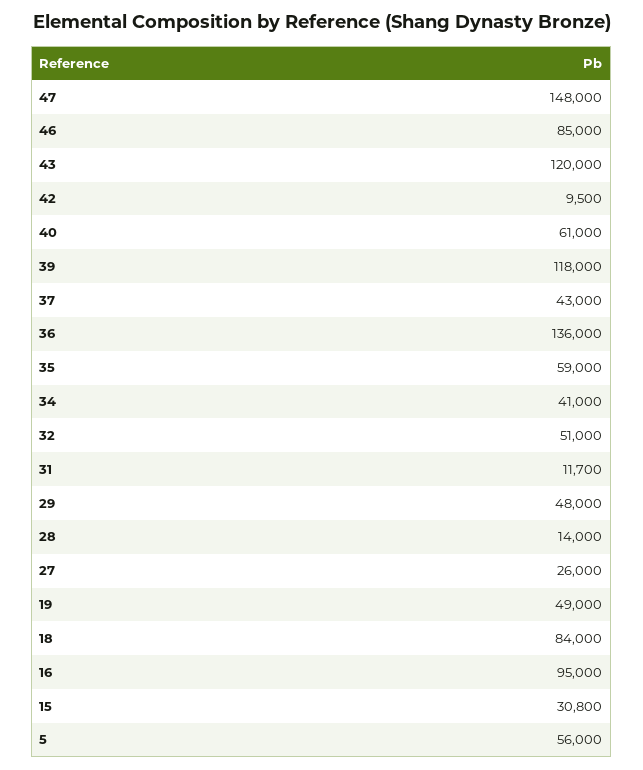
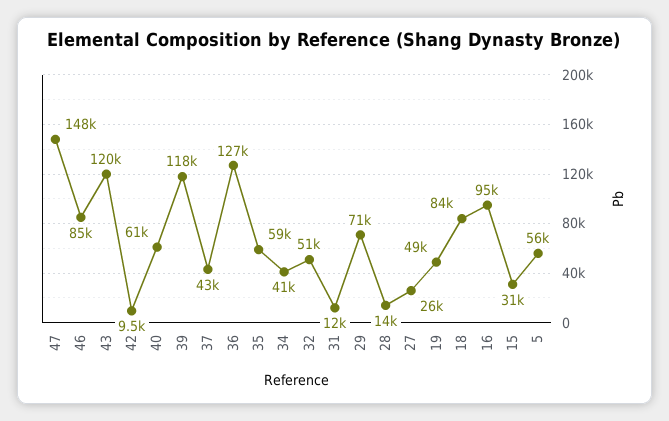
  {
    "47": 148000,
    "46": 85000,
    "43": 120000,
    "42": 9500,
    "40": 61000,
    "39": 118000,
    "37": 43000,
-   "36": 136000,
+   "36": 127000,
    "35": 59000,
    "34": 41000,
    "32": 51000,
    "31": 11700,
-   "29": 48000,
+   "29": 71000,
    "28": 14000,
    "27": 26000,
    "19": 49000,
    "18": 84000,
    "16": 95000,
    "15": 30800,
    "5": 56000
  }

